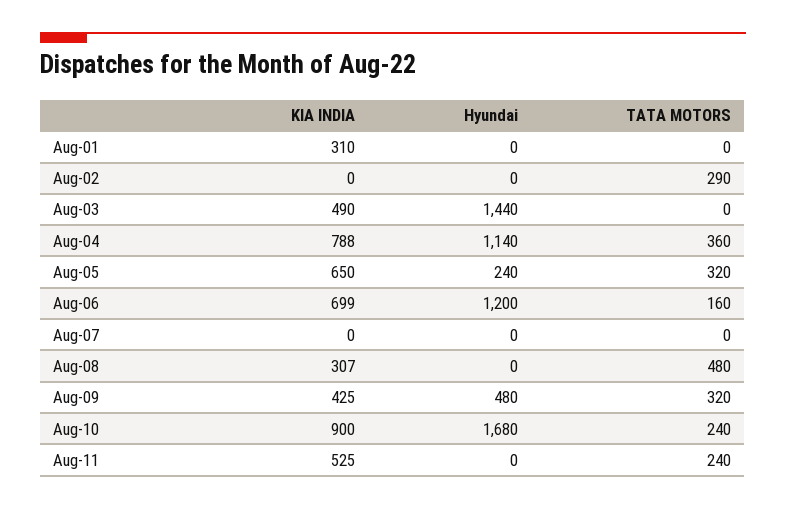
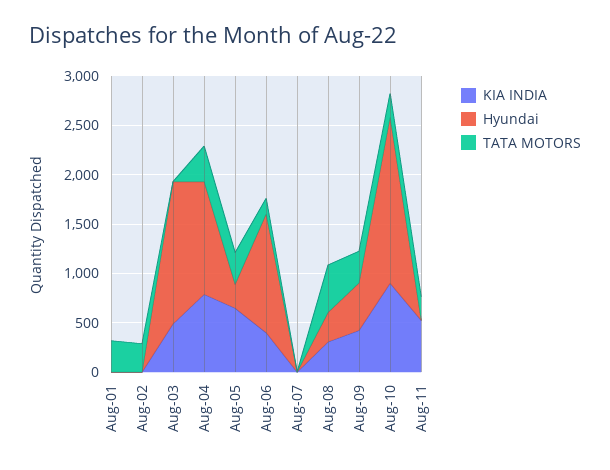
  {
    "KIA INDIA": {
-     "Aug-01": 310,
+     "Aug-01": 0,
      "Aug-02": 0,
      "Aug-03": 490,
      "Aug-04": 788,
      "Aug-05": 650,
-     "Aug-06": 699,
+     "Aug-06": 400,
      "Aug-07": 0,
      "Aug-08": 307,
      "Aug-09": 425,
      "Aug-10": 900,
      "Aug-11": 525
    },
    "Hyundai": {
      "Aug-01": 0,
      "Aug-02": 0,
      "Aug-03": 1440,
      "Aug-04": 1140,
      "Aug-05": 240,
      "Aug-06": 1200,
      "Aug-07": 0,
-     "Aug-08": 0,
+     "Aug-08": 300,
      "Aug-09": 480,
      "Aug-10": 1680,
      "Aug-11": 0
    },
    "TATA MOTORS": {
-     "Aug-01": 0,
+     "Aug-01": 300,
      "Aug-02": 290,
      "Aug-03": 0,
      "Aug-04": 360,
      "Aug-05": 320,
      "Aug-06": 160,
      "Aug-07": 0,
      "Aug-08": 480,
      "Aug-09": 320,
      "Aug-10": 240,
      "Aug-11": 240
    }
  }

